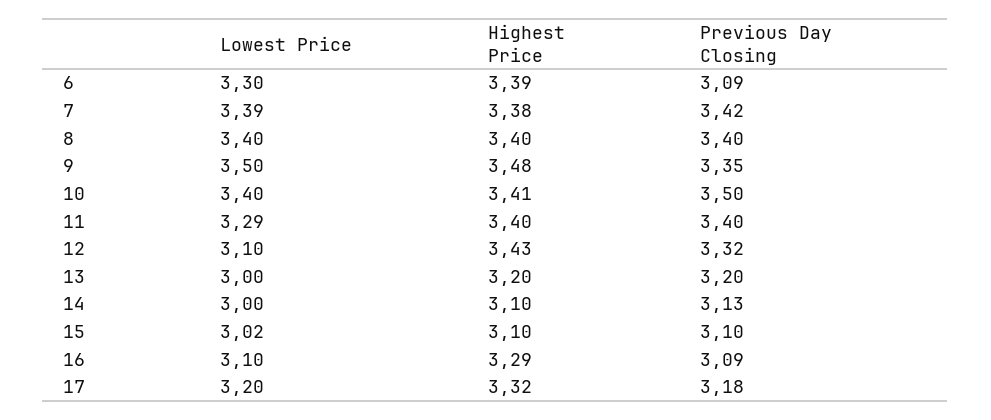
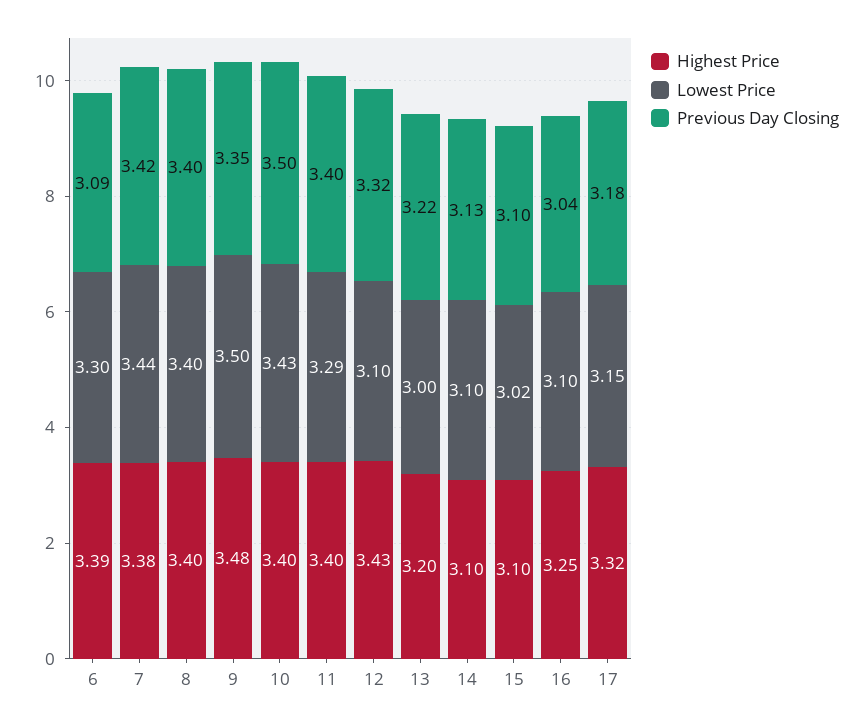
  {
    "Lowest Price": {
      "6": 3.3,
-     "7": 3.39,
+     "7": 3.44,
      "8": 3.4,
      "9": 3.5,
-     "10": 3.4,
+     "10": 3.43,
      "11": 3.29,
      "12": 3.1,
      "13": 3,
-     "14": 3,
+     "14": 3.1,
      "15": 3.02,
      "16": 3.1,
-     "17": 3.2
+     "17": 3.15
    },
    "Highest Price": {
      "6": 3.39,
      "7": 3.38,
      "8": 3.4,
      "9": 3.48,
-     "10": 3.41,
+     "10": 3.4,
      "11": 3.4,
      "12": 3.43,
      "13": 3.2,
      "14": 3.1,
      "15": 3.1,
-     "16": 3.29,
+     "16": 3.25,
      "17": 3.32
    },
    "Previous Day Closing": {
      "6": 3.09,
      "7": 3.42,
      "8": 3.4,
      "9": 3.35,
      "10": 3.5,
      "11": 3.4,
      "12": 3.32,
-     "13": 3.2,
+     "13": 3.22,
      "14": 3.13,
      "15": 3.1,
-     "16": 3.09,
+     "16": 3.04,
      "17": 3.18
    }
  }

